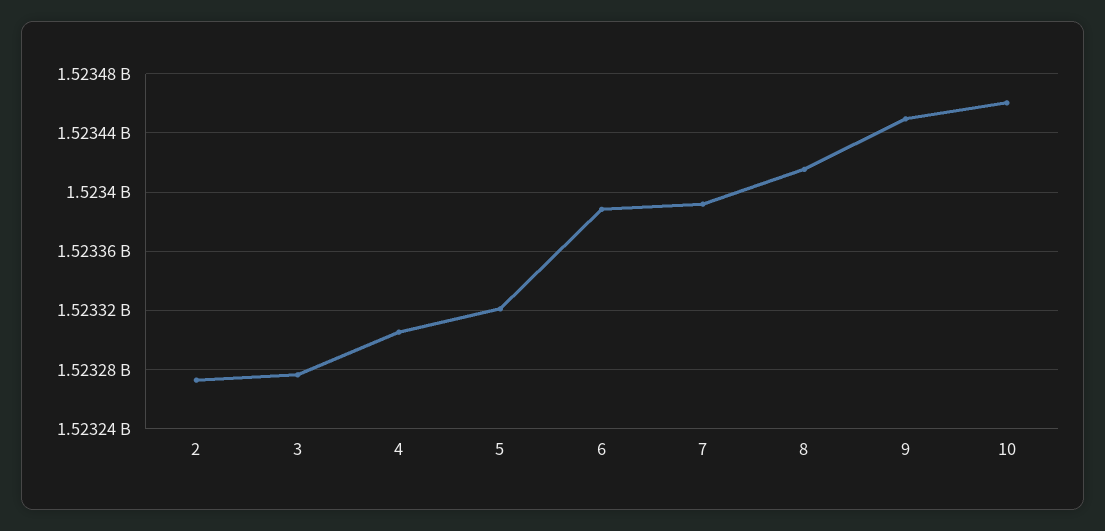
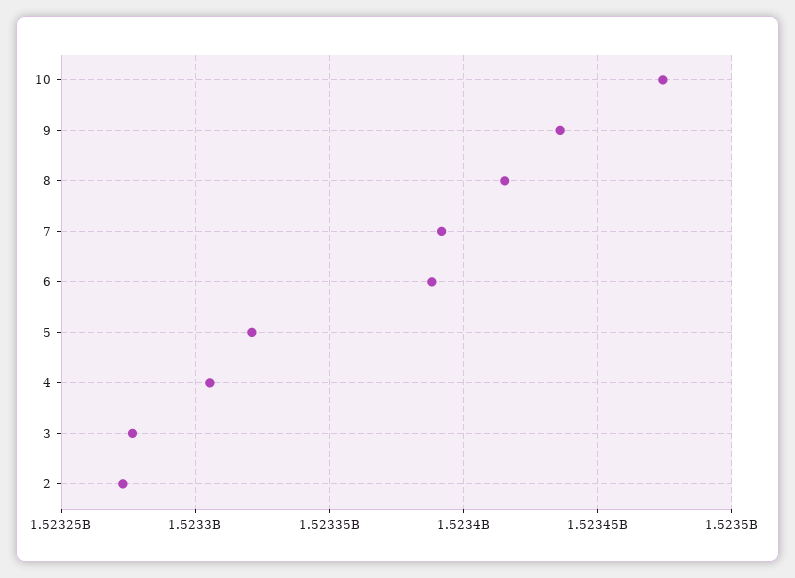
  {
    "2": 1523275000,
    "3": 1523275000,
    "4": 1523305000,
    "5": 1523320000,
    "6": 1523390000,
    "7": 1523390000,
    "8": 1523415000,
-   "9": 1523450000,
+   "9": 1523435000,
-   "10": 1523460000
+   "10": 1523475000
  }

